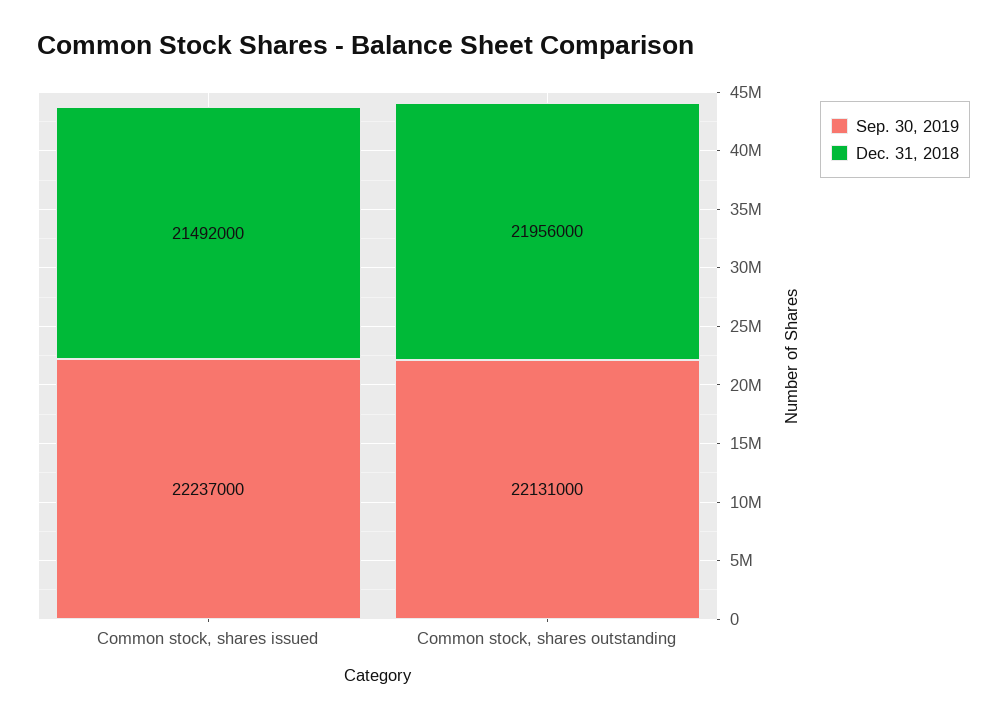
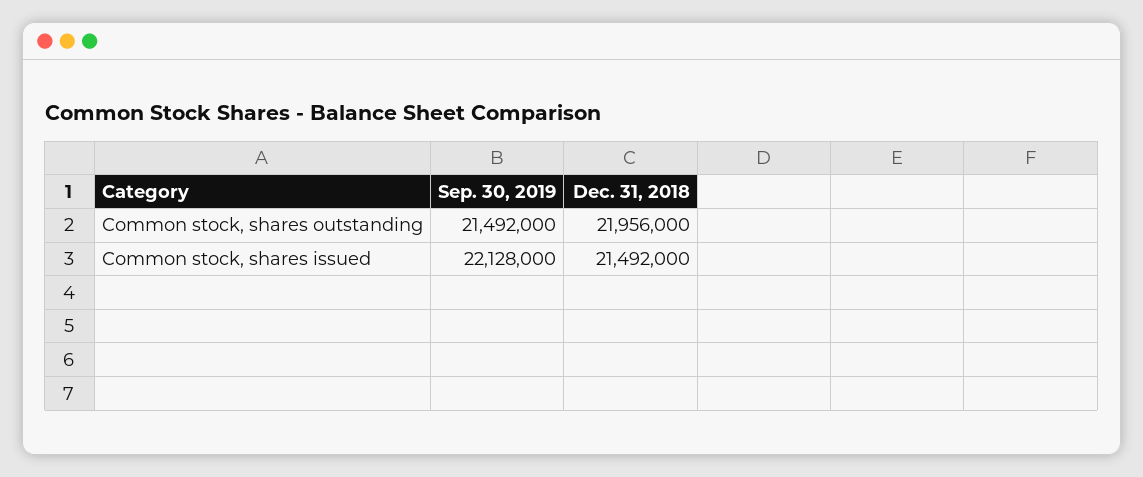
  {
    "Sep. 30, 2019": {
-     "Common stock, shares issued": 22237000,
+     "Common stock, shares issued": 22128000,
-     "Common stock, shares outstanding": 22131000
+     "Common stock, shares outstanding": 21492000
    },
    "Dec. 31, 2018": {
      "Common stock, shares issued": 21492000,
      "Common stock, shares outstanding": 21956000
    }
  }

